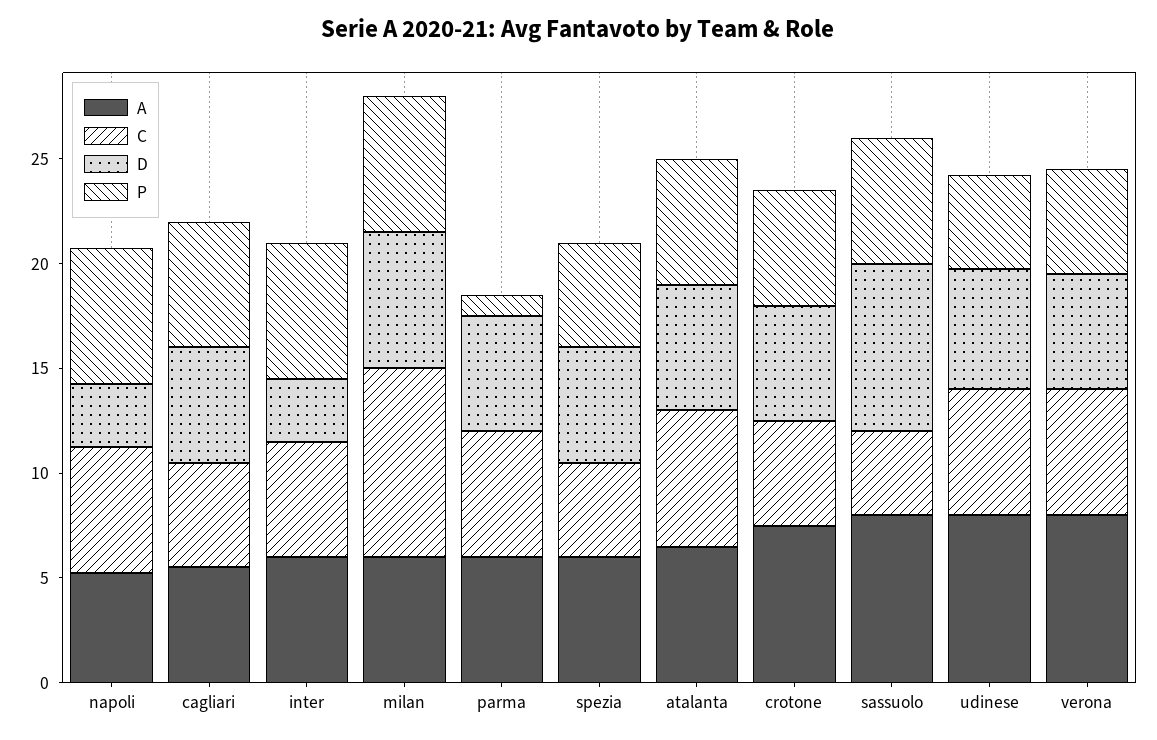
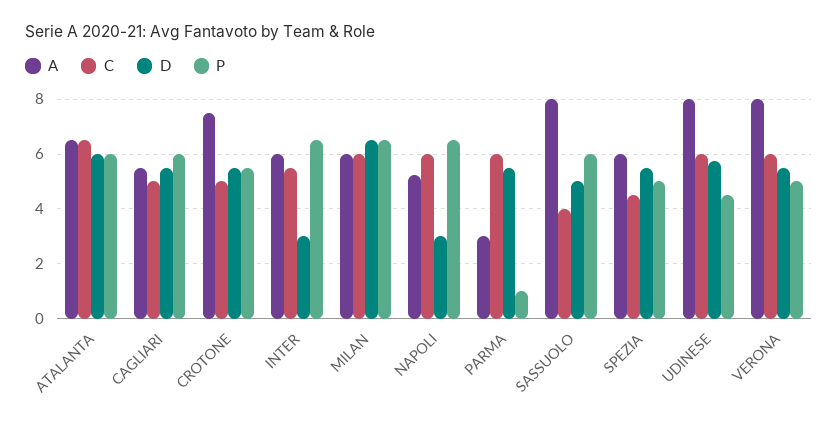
  {
    "A": {
      "napoli": 5.25,
      "cagliari": 5.5,
      "inter": 6,
      "milan": 6,
-     "parma": 6,
+     "parma": 3,
      "spezia": 6,
      "atalanta": 6.5,
      "crotone": 7.5,
      "sassuolo": 8,
      "udinese": 8,
      "verona": 8
    },
    "C": {
      "napoli": 6,
      "cagliari": 5,
      "inter": 5.5,
-     "milan": 9,
+     "milan": 6,
      "parma": 6,
      "spezia": 4.5,
      "atalanta": 6.5,
      "crotone": 5,
      "sassuolo": 4,
      "udinese": 6,
      "verona": 6
    },
    "D": {
      "napoli": 3,
      "cagliari": 5.5,
      "inter": 3,
      "milan": 6.5,
      "parma": 5.5,
      "spezia": 5.5,
      "atalanta": 6,
      "crotone": 5.5,
-     "sassuolo": 8,
+     "sassuolo": 5,
      "udinese": 5.75,
      "verona": 5.5
    },
    "P": {
      "napoli": 6.5,
      "cagliari": 6,
      "inter": 6.5,
      "milan": 6.5,
      "parma": 1,
      "spezia": 5,
      "atalanta": 6,
      "crotone": 5.5,
      "sassuolo": 6,
      "udinese": 4.5,
      "verona": 5
    }
  }

